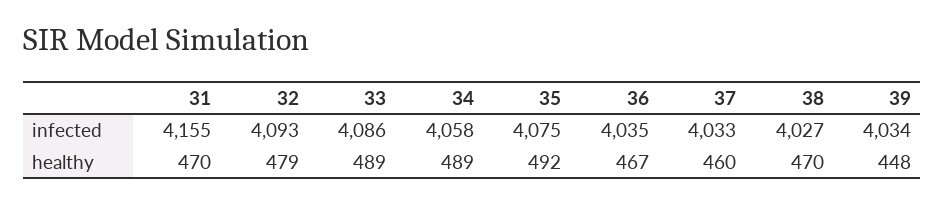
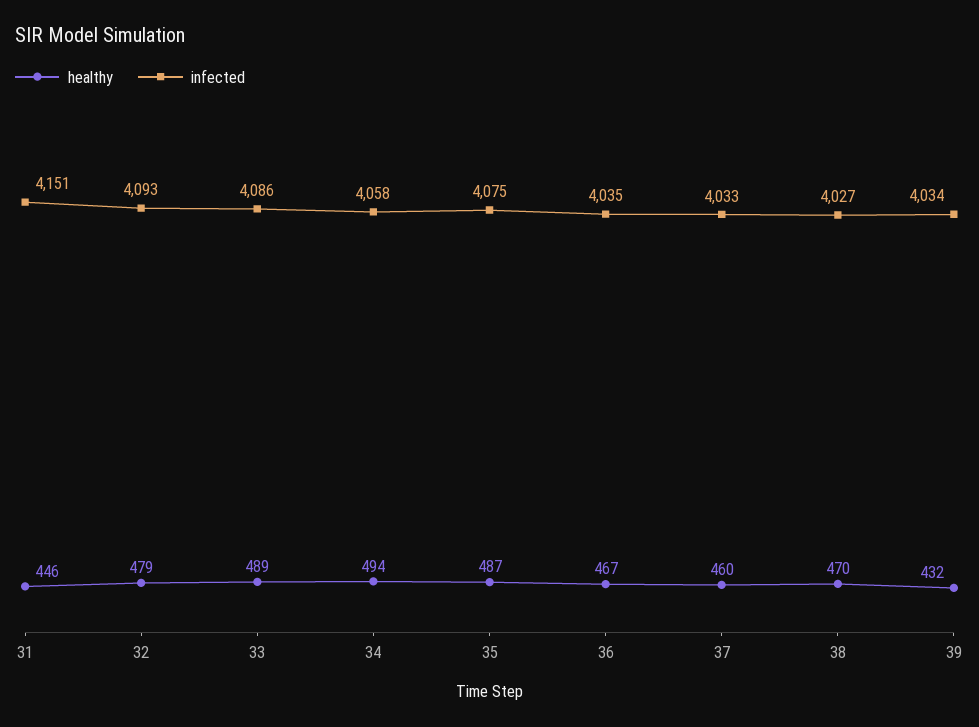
  {
    "infected": {
-     "31": 4155,
+     "31": 4151,
      "32": 4093,
      "33": 4086,
      "34": 4058,
      "35": 4075,
      "36": 4035,
      "37": 4033,
      "38": 4027,
      "39": 4034
    },
    "healthy": {
-     "31": 470,
+     "31": 446,
      "32": 479,
      "33": 489,
-     "34": 489,
+     "34": 494,
-     "35": 492,
+     "35": 487,
      "36": 467,
      "37": 460,
      "38": 470,
-     "39": 448
+     "39": 432
    }
  }

